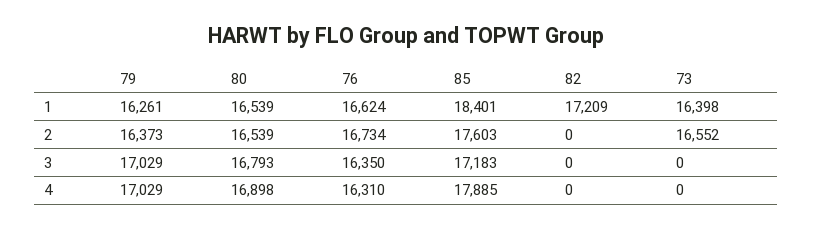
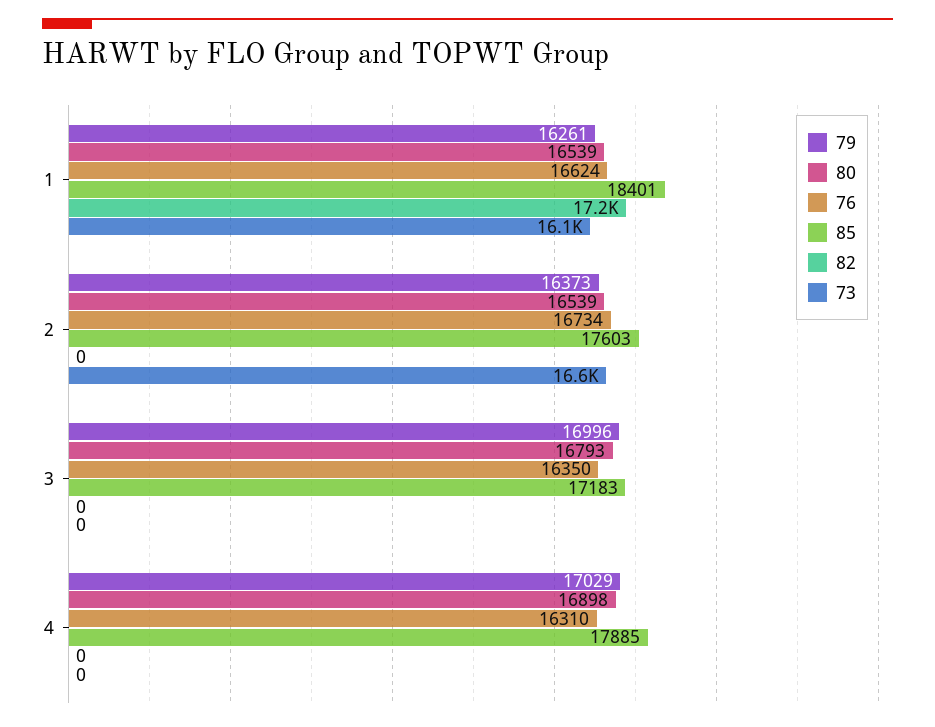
  {
    "79": {
      "1": 16261,
      "2": 16373,
-     "3": 17029,
+     "3": 16996,
      "4": 17029
    },
    "80": {
      "1": 16539,
      "2": 16539,
      "3": 16793,
      "4": 16898
    },
    "76": {
      "1": 16624,
      "2": 16734,
      "3": 16350,
      "4": 16310
    },
    "85": {
      "1": 18401,
      "2": 17603,
      "3": 17183,
      "4": 17885
    },
    "82": {
      "1": 17209,
      "2": 0,
      "3": 0,
      "4": 0
    },
    "73": {
-     "1": 16398,
+     "1": 16100,
      "2": 16552,
      "3": 0,
      "4": 0
    }
  }

